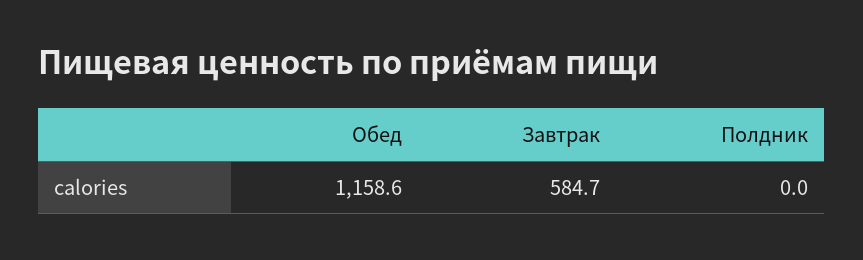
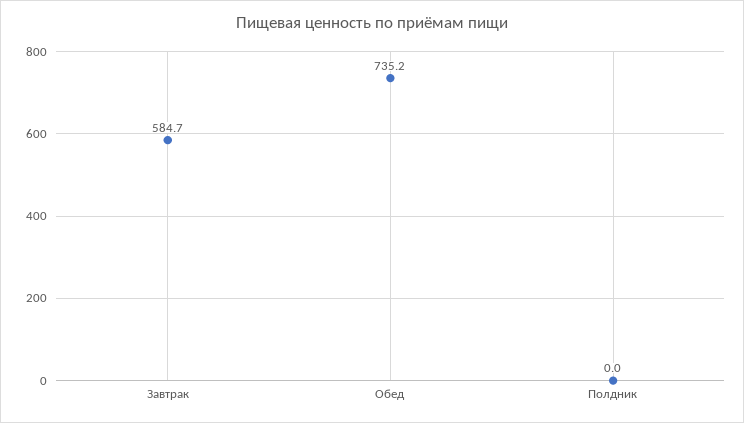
  {
-   "Обед": 1158.6,
+   "Обед": 735.2,
    "Завтрак": 584.7,
    "Полдник": 0
  }

